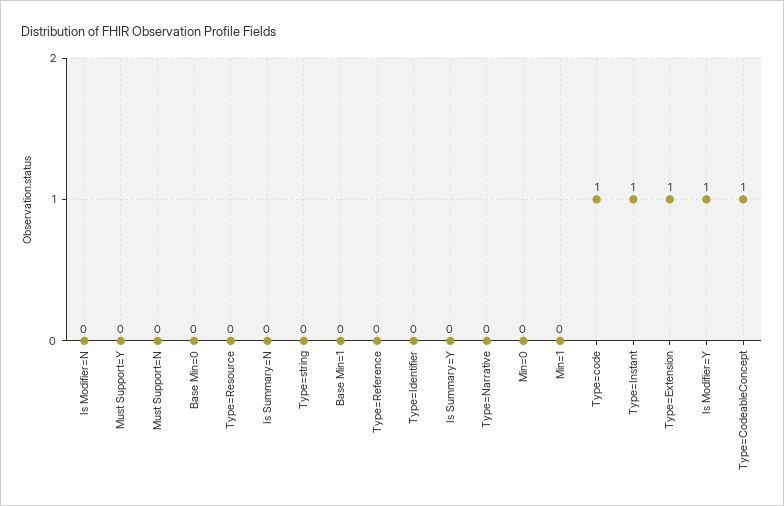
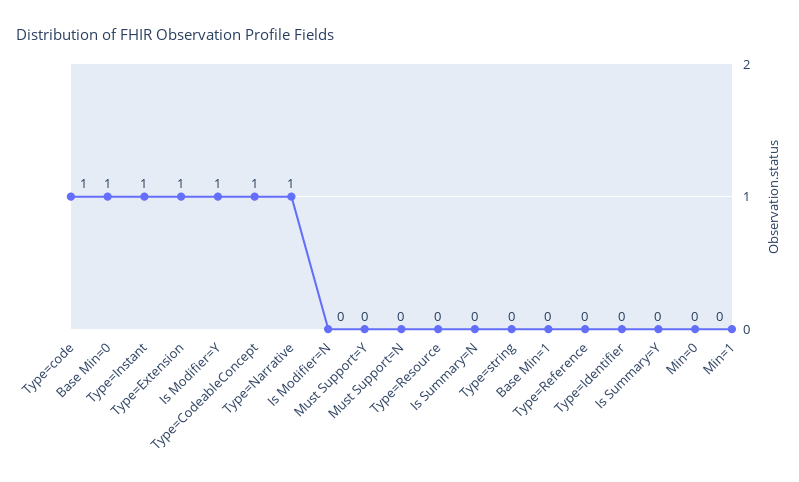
  {
    "Is Modifier=N": 0,
    "Must Support=Y": 0,
    "Must Support=N": 0,
-   "Base Min=0": 0,
+   "Base Min=0": 1,
    "Type=Resource": 0,
    "Is Summary=N": 0,
    "Type=string": 0,
    "Base Min=1": 0,
    "Type=Reference": 0,
    "Type=Identifier": 0,
    "Is Summary=Y": 0,
-   "Type=Narrative": 0,
+   "Type=Narrative": 1,
    "Min=0": 0,
    "Min=1": 0,
    "Type=code": 1,
    "Type=Instant": 1,
    "Type=Extension": 1,
    "Is Modifier=Y": 1,
    "Type=CodeableConcept": 1
  }

